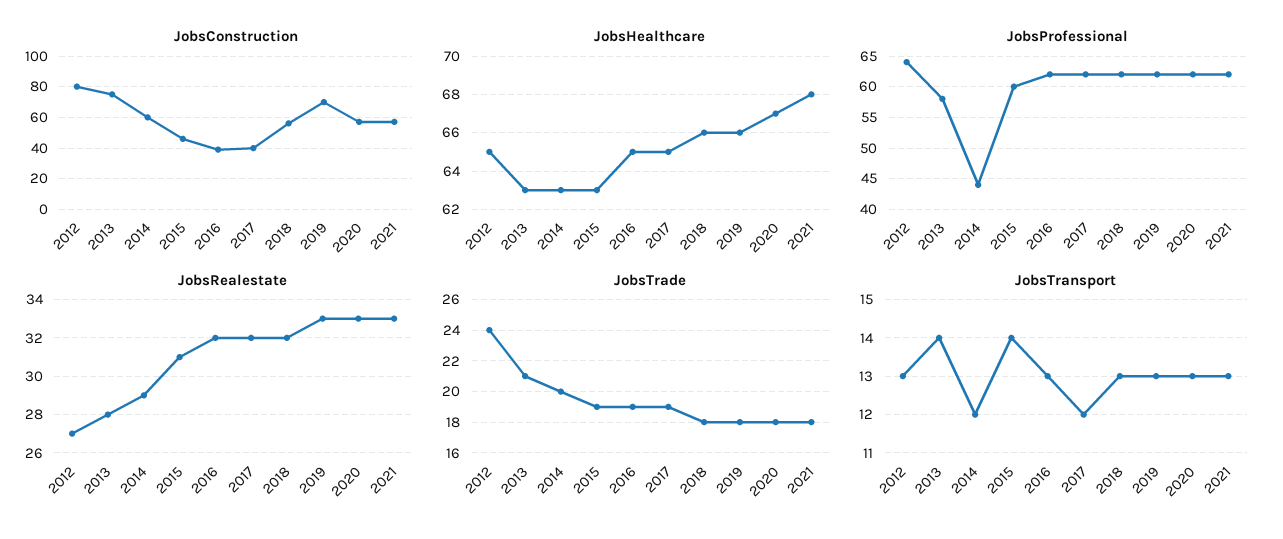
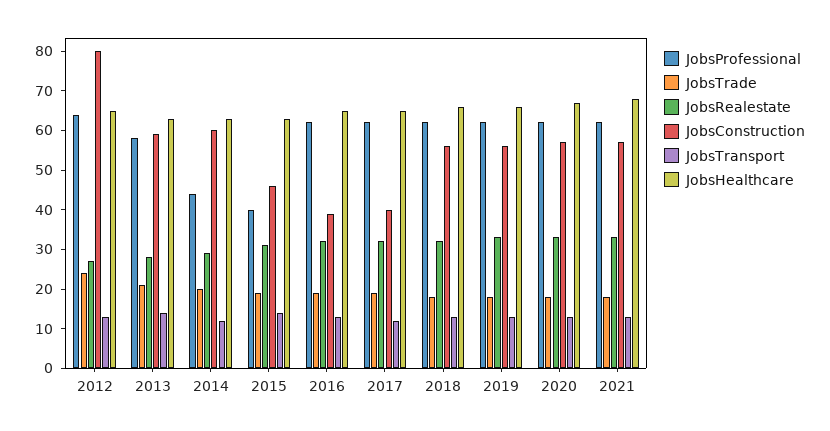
  {
    "JobsConstruction": {
      "2012": 80,
-     "2013": 75,
+     "2013": 60,
      "2014": 60,
      "2015": 45,
      "2016": 40,
      "2017": 40,
      "2018": 55,
-     "2019": 70,
+     "2019": 55,
      "2020": 55,
      "2021": 55
    },
    "JobsHealthcare": {
      "2012": 65,
      "2013": 63,
      "2014": 63,
      "2015": 63,
      "2016": 65,
      "2017": 65,
      "2018": 66,
      "2019": 66,
      "2020": 67,
      "2021": 68
    },
    "JobsProfessional": {
      "2012": 64,
      "2013": 58,
      "2014": 44,
-     "2015": 60,
+     "2015": 40,
      "2016": 62,
      "2017": 62,
      "2018": 62,
      "2019": 62,
      "2020": 62,
      "2021": 62
    },
    "JobsRealestate": {
      "2012": 27,
      "2013": 28,
      "2014": 29,
      "2015": 31,
      "2016": 32,
      "2017": 32,
      "2018": 32,
      "2019": 33,
      "2020": 33,
      "2021": 33
    },
    "JobsTrade": {
      "2012": 24,
      "2013": 21,
      "2014": 20,
      "2015": 19,
      "2016": 19,
      "2017": 19,
      "2018": 18,
      "2019": 18,
      "2020": 18,
      "2021": 18
    },
    "JobsTransport": {
      "2012": 13,
      "2013": 14,
      "2014": 12,
      "2015": 14,
      "2016": 13,
      "2017": 12,
      "2018": 13,
      "2019": 13,
      "2020": 13,
      "2021": 13
    }
  }

